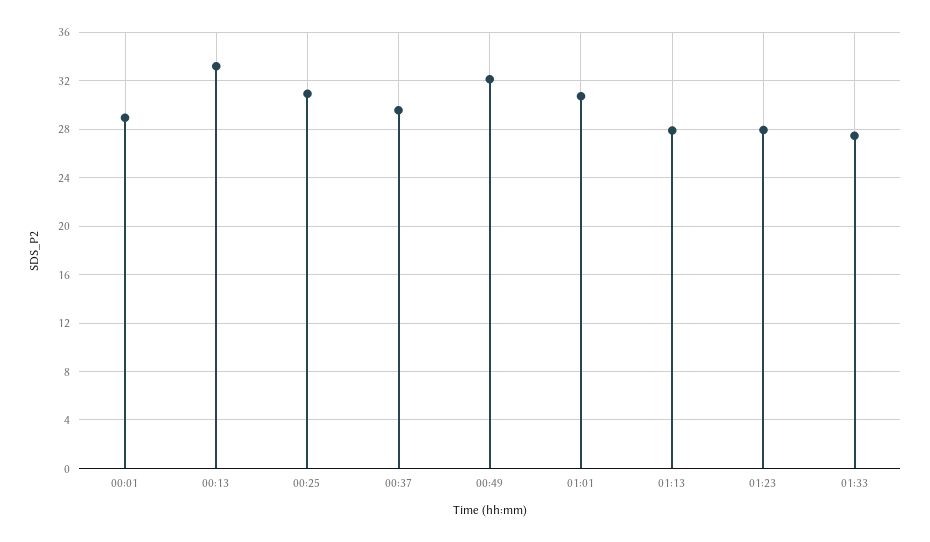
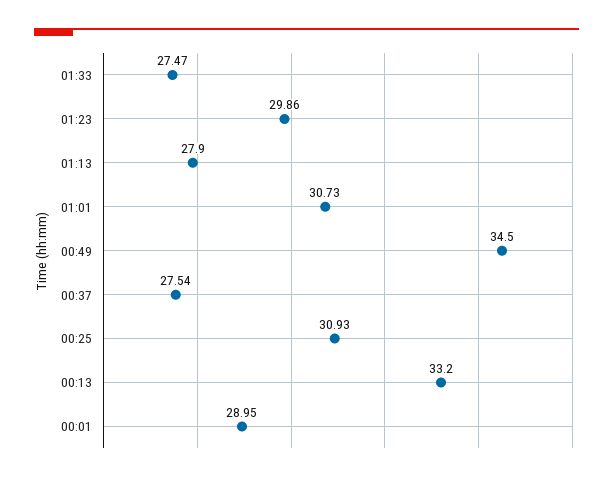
  {
    "00:01": 28.95,
    "00:13": 33.2,
    "00:25": 30.93,
-   "00:37": 29.5,
+   "00:37": 27.54,
-   "00:49": 32,
+   "00:49": 34.5,
    "01:01": 30.73,
    "01:13": 27.9,
-   "01:23": 28,
+   "01:23": 29.86,
    "01:33": 27.47
  }

